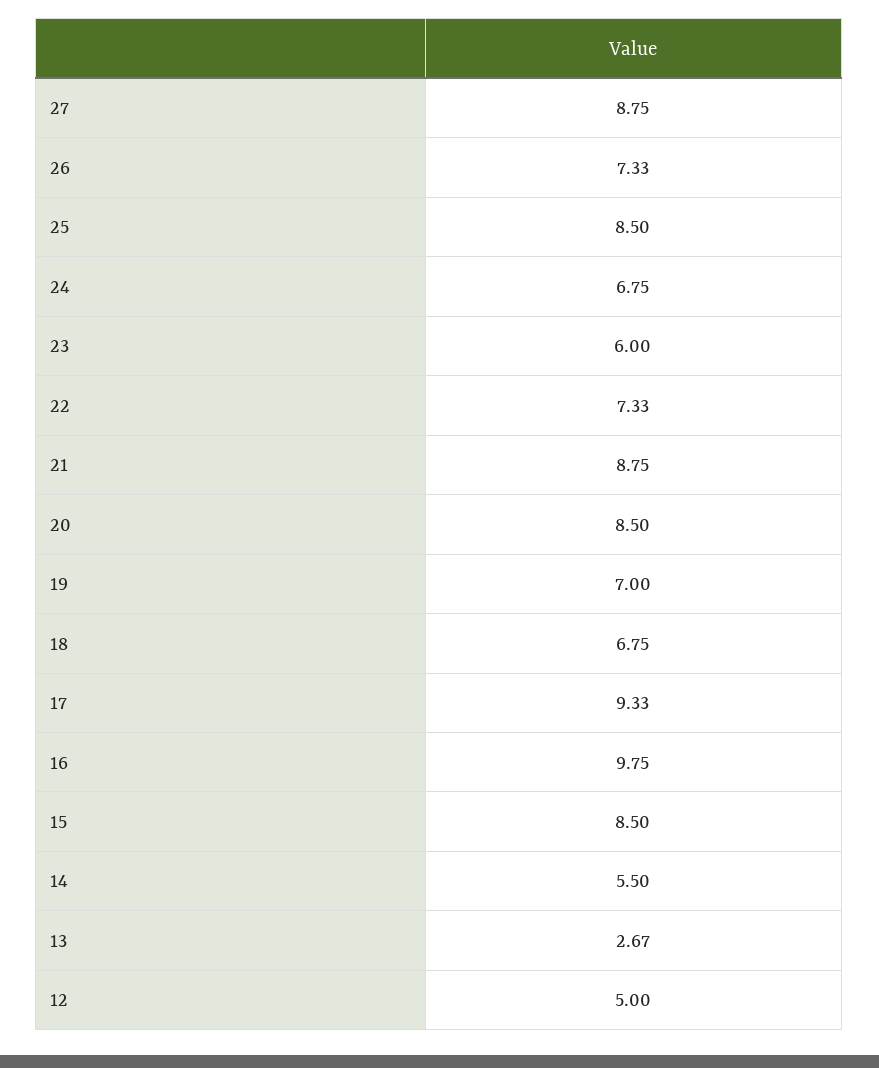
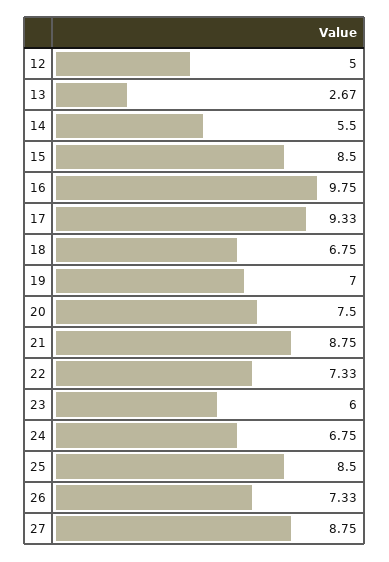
  {
    "27": 8.75,
    "26": 7.33,
    "25": 8.5,
    "24": 6.75,
    "23": 6,
    "22": 7.33,
    "21": 8.75,
-   "20": 8.5,
+   "20": 7.5,
    "19": 7,
    "18": 6.75,
    "17": 9.33,
    "16": 9.75,
    "15": 8.5,
    "14": 5.5,
    "13": 2.67,
    "12": 5
  }

